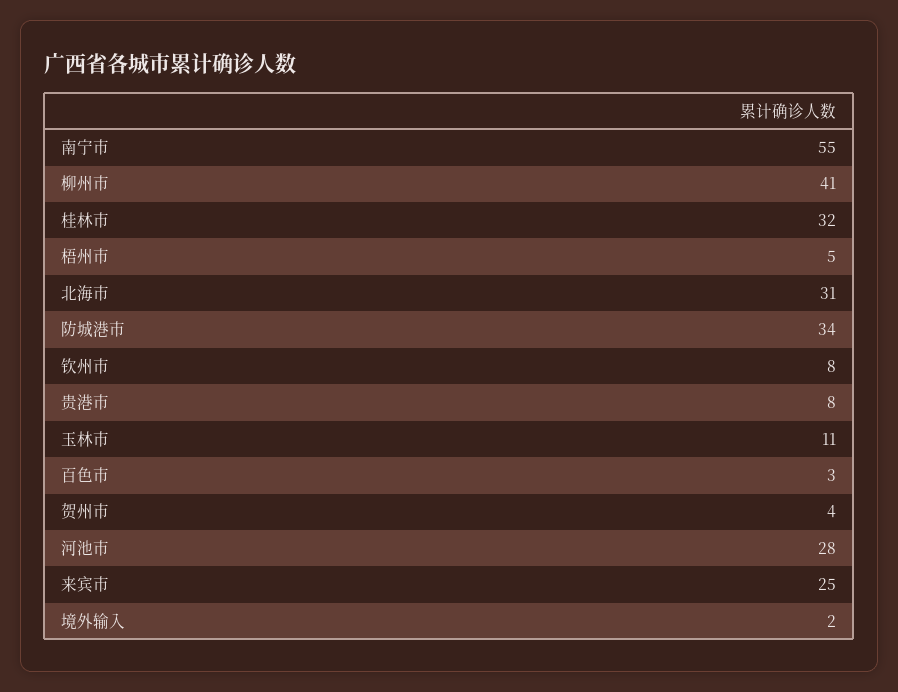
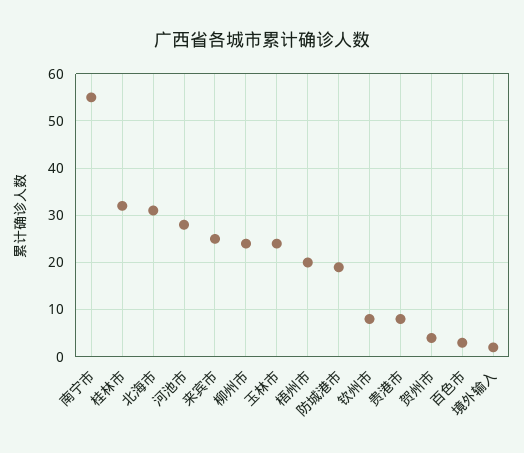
  {
    "南宁市": 55,
-   "柳州市": 41,
+   "柳州市": 25,
    "桂林市": 32,
-   "梧州市": 5,
+   "梧州市": 20,
    "北海市": 31,
-   "防城港市": 34,
+   "防城港市": 20,
    "钦州市": 8,
    "贵港市": 8,
-   "玉林市": 11,
+   "玉林市": 25,
    "百色市": 3,
    "贺州市": 4,
    "河池市": 28,
    "来宾市": 25,
    "境外输入": 2
  }

